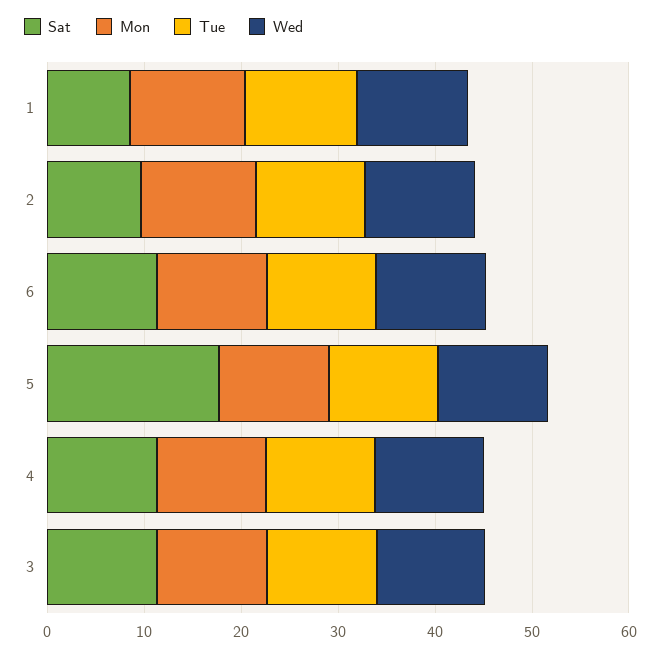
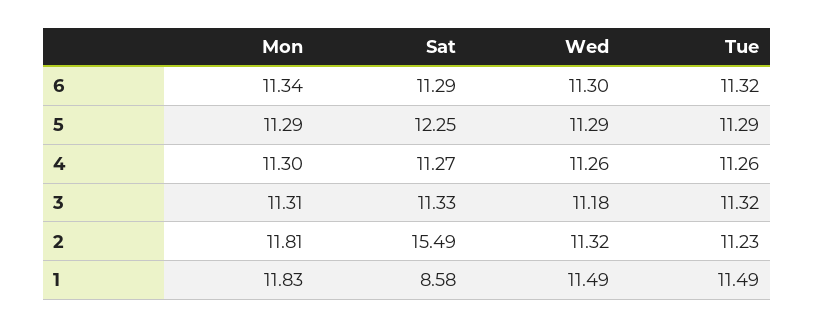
  {
    "Sat": {
      "1": 8.58,
-     "2": 10,
+     "2": 15.49,
      "6": 11.29,
-     "5": 18,
+     "5": 12.25,
      "4": 11.27,
      "3": 11.33
    },
    "Mon": {
      "1": 11.83,
      "2": 11.81,
      "6": 11.34,
      "5": 11.29,
      "4": 11.3,
      "3": 11.31
    },
    "Tue": {
      "1": 11.49,
      "2": 11.23,
      "6": 11.32,
      "5": 11.29,
      "4": 11.26,
      "3": 11.32
    },
    "Wed": {
      "1": 11.49,
      "2": 11.32,
      "6": 11.3,
      "5": 11.29,
      "4": 11.26,
      "3": 11.18
    }
  }

